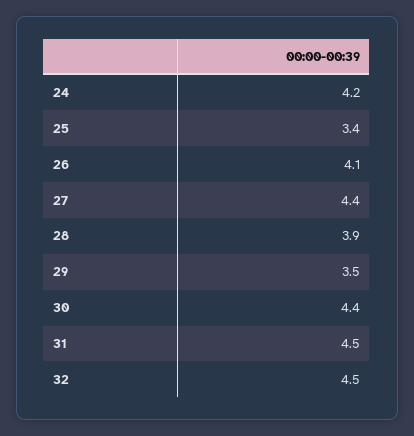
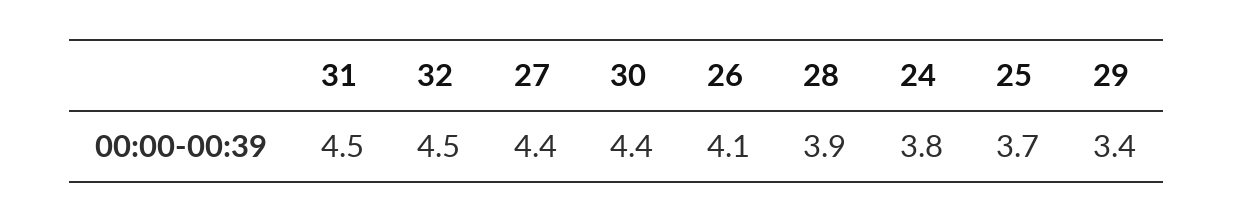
  {
-   "24": 4.2,
+   "24": 3.8,
-   "25": 3.4,
+   "25": 3.7,
    "26": 4.1,
    "27": 4.4,
    "28": 3.9,
-   "29": 3.5,
+   "29": 3.4,
    "30": 4.4,
    "31": 4.5,
    "32": 4.5
  }

